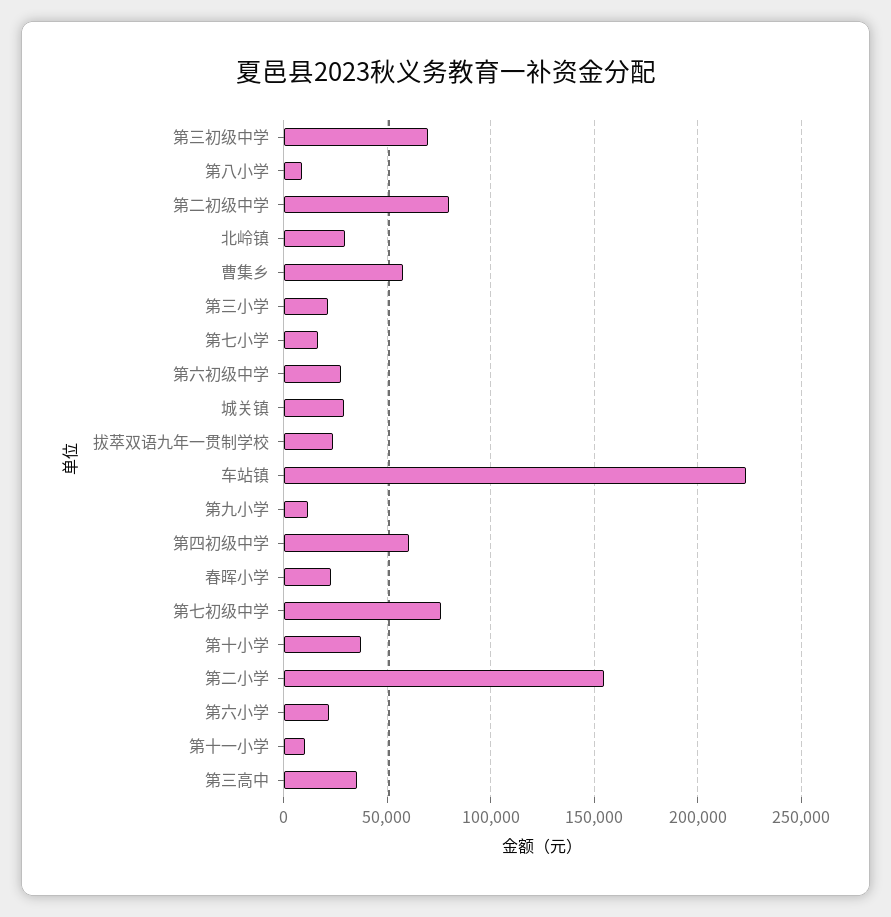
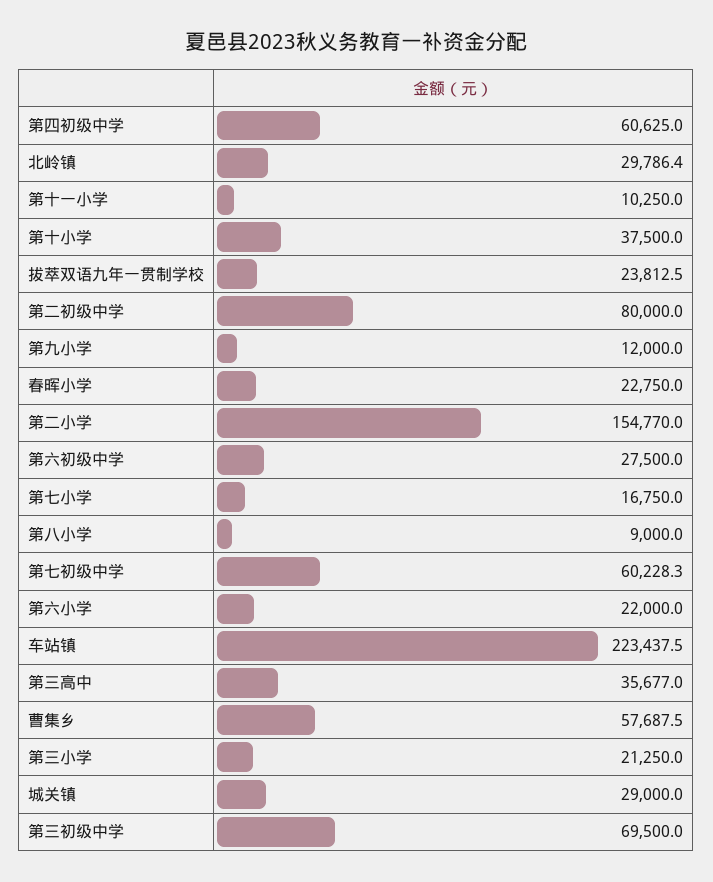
  {
    "第三初级中学": 69500,
    "第八小学": 9000,
    "第二初级中学": 80000,
    "北岭镇": 29786.4,
    "曹集乡": 57687.5,
    "第三小学": 21250,
    "第七小学": 16750,
    "第六初级中学": 27500,
    "城关镇": 29000,
    "拔萃双语九年一贯制学校": 23812.5,
    "车站镇": 223437.5,
    "第九小学": 12000,
    "第四初级中学": 60625,
    "春晖小学": 22750,
-   "第七初级中学": 75000,
+   "第七初级中学": 60228.3,
    "第十小学": 37500,
    "第二小学": 154770,
    "第六小学": 22000,
    "第十一小学": 10250,
    "第三高中": 35677
  }

